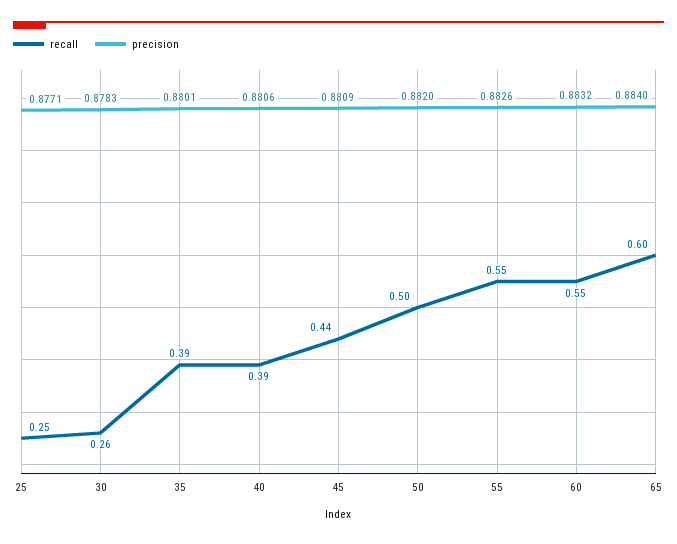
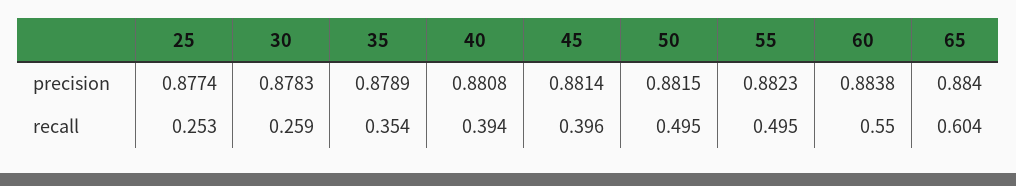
  {
    "recall": {
      "25": 0.253,
      "30": 0.259,
-     "35": 0.39,
+     "35": 0.354,
      "40": 0.394,
-     "45": 0.44,
+     "45": 0.396,
      "50": 0.495,
-     "55": 0.55,
+     "55": 0.495,
      "60": 0.55,
      "65": 0.604
    },
    "precision": {
-     "25": 0.8771,
+     "25": 0.8774,
      "30": 0.8783,
-     "35": 0.8801,
+     "35": 0.8789,
-     "40": 0.8806,
+     "40": 0.8808,
-     "45": 0.8809,
+     "45": 0.8814,
-     "50": 0.882,
+     "50": 0.8815,
-     "55": 0.8826,
+     "55": 0.8823,
-     "60": 0.8832,
+     "60": 0.8838,
      "65": 0.884
    }
  }

